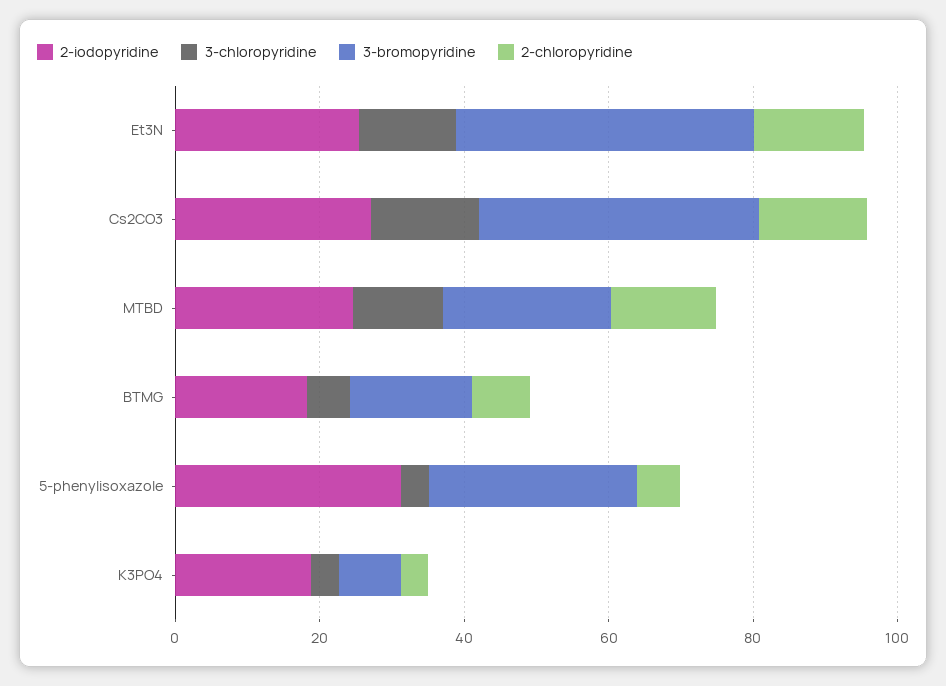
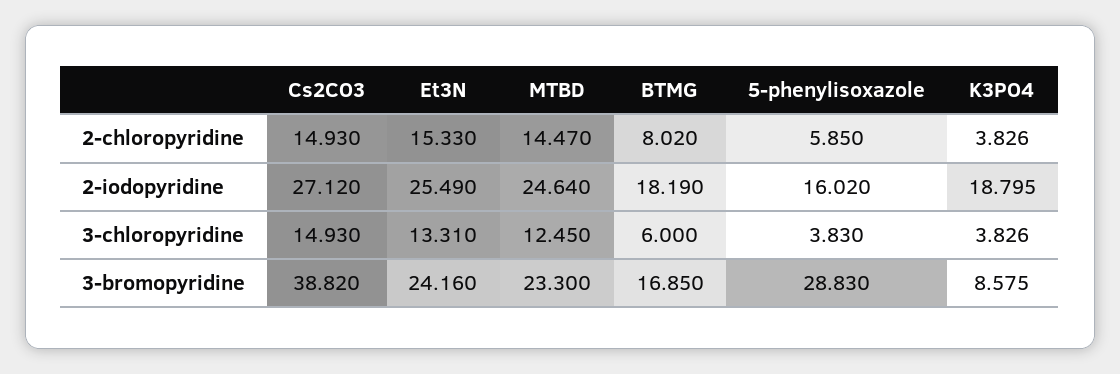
  {
    "2-iodopyridine": {
      "Et3N": 25.49,
      "Cs2CO3": 27.12,
      "MTBD": 24.64,
      "BTMG": 18.19,
-     "5-phenylisoxazole": 30,
+     "5-phenylisoxazole": 16.02,
      "K3PO4": 18.795
    },
    "3-chloropyridine": {
      "Et3N": 13.31,
      "Cs2CO3": 14.93,
      "MTBD": 12.45,
      "BTMG": 6,
      "5-phenylisoxazole": 3.83,
      "K3PO4": 3.826
    },
    "3-bromopyridine": {
-     "Et3N": 40,
+     "Et3N": 24.16,
      "Cs2CO3": 38.82,
      "MTBD": 23.3,
      "BTMG": 16.85,
      "5-phenylisoxazole": 28.83,
      "K3PO4": 8.575
    },
    "2-chloropyridine": {
      "Et3N": 15.33,
      "Cs2CO3": 14.93,
      "MTBD": 14.47,
      "BTMG": 8.02,
      "5-phenylisoxazole": 5.85,
      "K3PO4": 3.826
    }
  }

